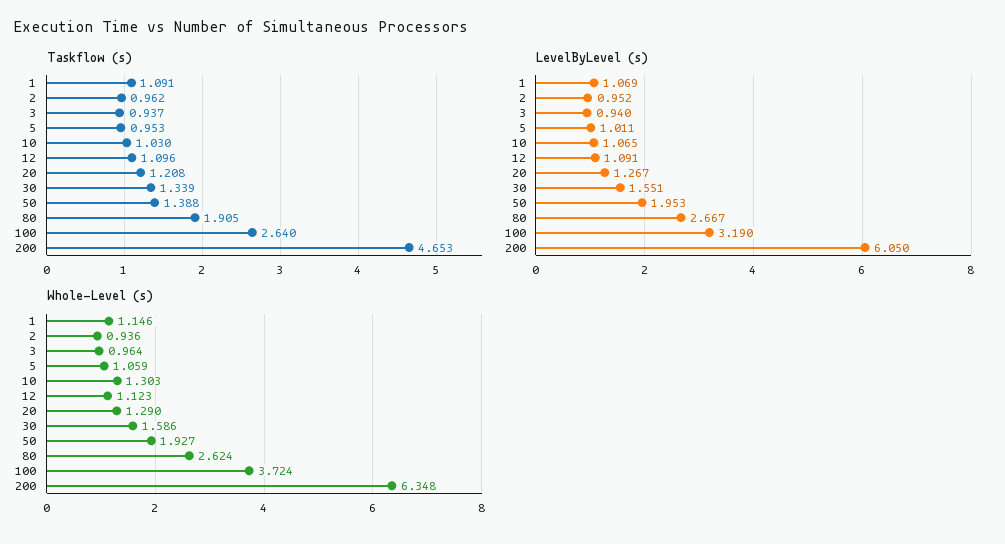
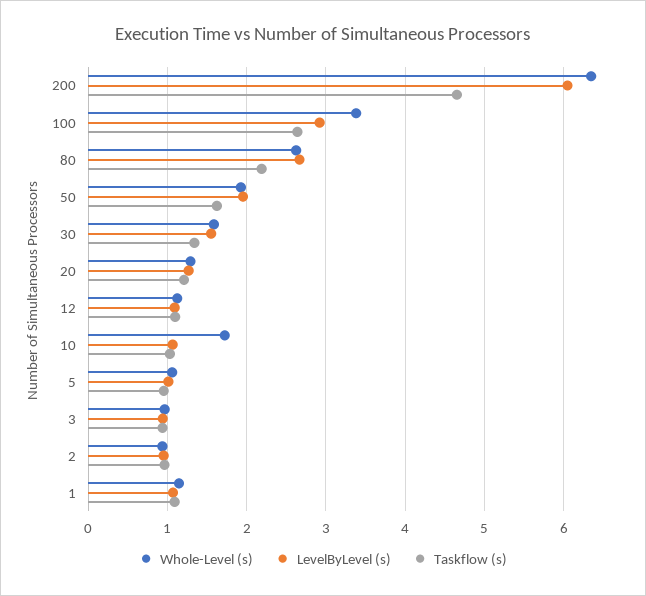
  {
    "Taskflow (s)": {
      "1": 1.091,
      "2": 0.962,
      "3": 0.937,
      "5": 0.953,
      "10": 1.03,
      "12": 1.096,
      "20": 1.208,
      "30": 1.339,
-     "50": 1.388,
+     "50": 1.6,
-     "80": 1.905,
+     "80": 2.2,
      "100": 2.64,
      "200": 4.653
    },
    "LevelByLevel (s)": {
      "1": 1.069,
      "2": 0.952,
      "3": 0.94,
      "5": 1.011,
      "10": 1.065,
      "12": 1.091,
      "20": 1.267,
      "30": 1.551,
      "50": 1.953,
      "80": 2.667,
-     "100": 3.19,
+     "100": 2.9,
      "200": 6.05
    },
    "Whole-Level (s)": {
      "1": 1.146,
      "2": 0.936,
      "3": 0.964,
      "5": 1.059,
-     "10": 1.303,
+     "10": 1.7,
      "12": 1.123,
      "20": 1.29,
      "30": 1.586,
      "50": 1.927,
      "80": 2.624,
-     "100": 3.724,
+     "100": 3.4,
      "200": 6.348
    }
  }

